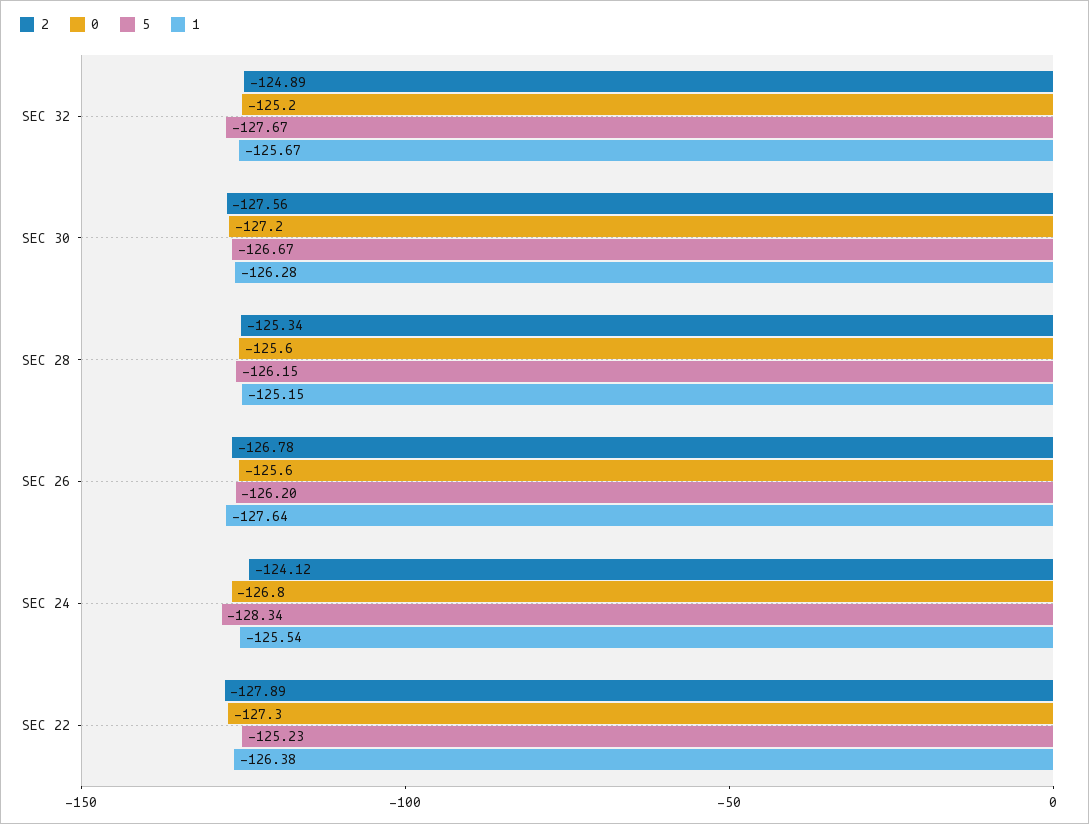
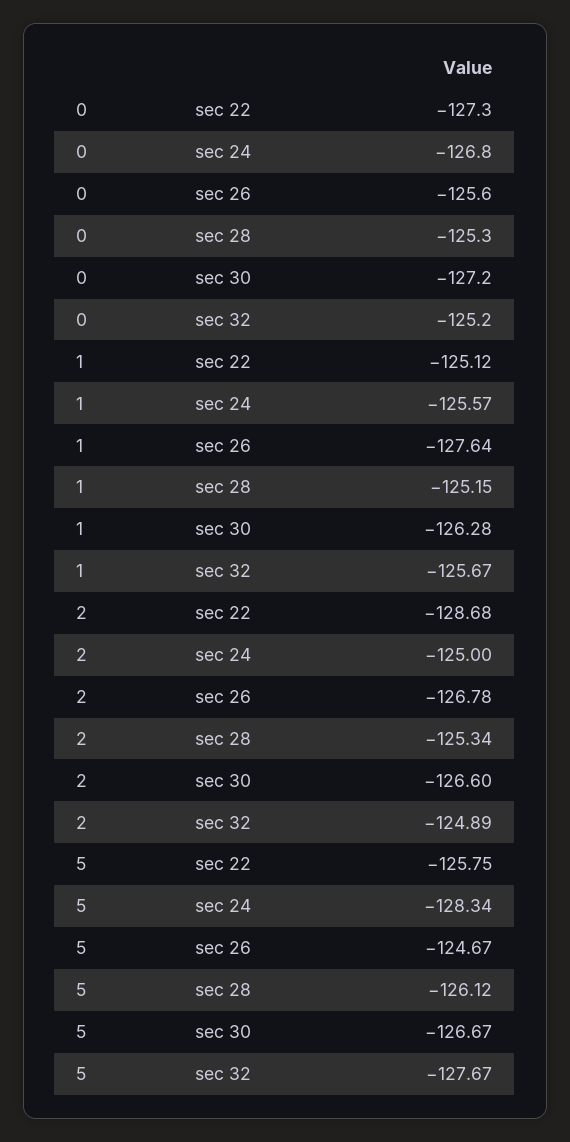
  {
    "2": {
      "SEC 32": -124.89,
-     "SEC 30": -127.56,
+     "SEC 30": -126.6,
      "SEC 28": -125.34,
      "SEC 26": -126.78,
-     "SEC 24": -124.12,
+     "SEC 24": -125,
-     "SEC 22": -127.89
+     "SEC 22": -128.68
    },
    "0": {
      "SEC 32": -125.2,
      "SEC 30": -127.2,
-     "SEC 28": -125.6,
+     "SEC 28": -125.3,
      "SEC 26": -125.6,
      "SEC 24": -126.8,
      "SEC 22": -127.3
    },
    "5": {
      "SEC 32": -127.67,
      "SEC 30": -126.67,
-     "SEC 28": -126.15,
+     "SEC 28": -126.12,
-     "SEC 26": -126.2,
+     "SEC 26": -124.67,
      "SEC 24": -128.34,
-     "SEC 22": -125.23
+     "SEC 22": -125.75
    },
    "1": {
      "SEC 32": -125.67,
      "SEC 30": -126.28,
      "SEC 28": -125.15,
      "SEC 26": -127.64,
-     "SEC 24": -125.54,
+     "SEC 24": -125.57,
-     "SEC 22": -126.38
+     "SEC 22": -125.12
    }
  }

